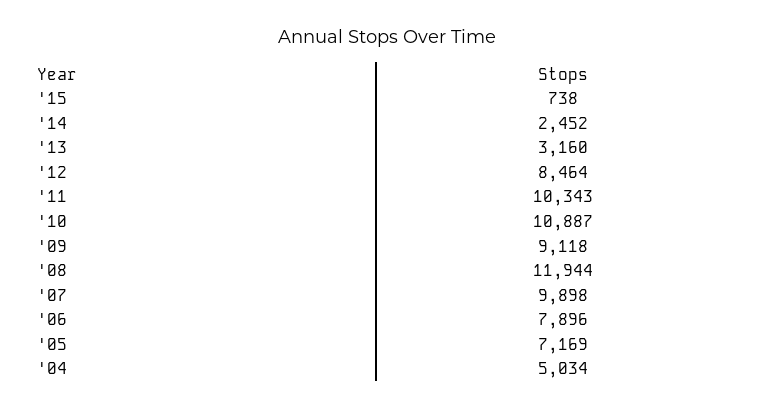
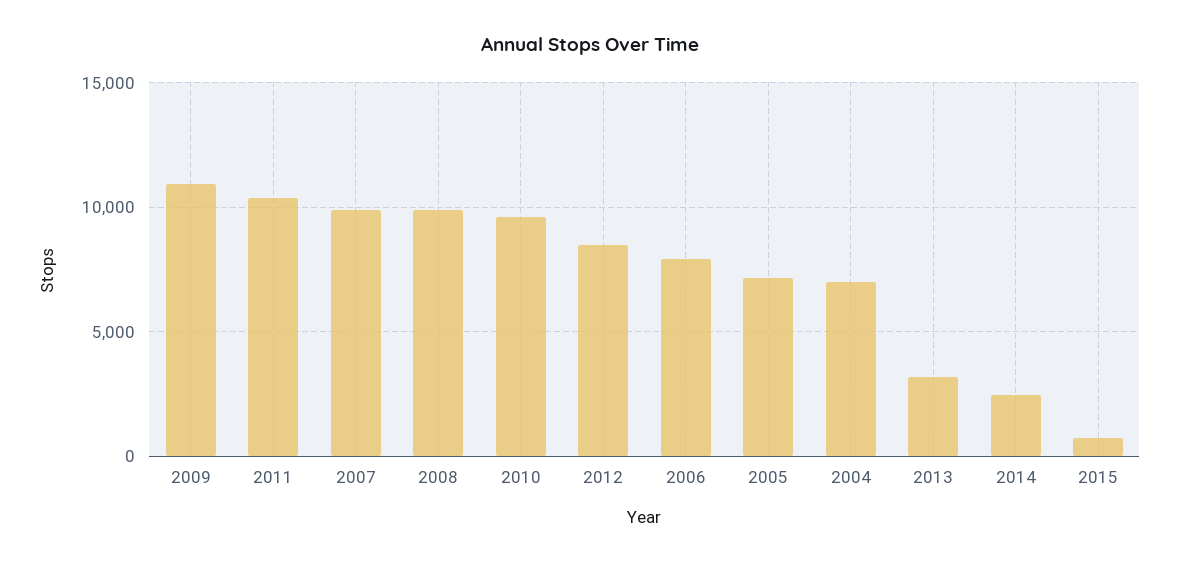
  {
    "'15": 738,
    "'14": 2452,
    "'13": 3160,
    "'12": 8464,
    "'11": 10343,
-   "'10": 10887,
+   "'10": 9500,
-   "'09": 9118,
+   "'09": 11000,
-   "'08": 11944,
+   "'08": 10000,
    "'07": 9898,
    "'06": 7896,
    "'05": 7169,
-   "'04": 5034
+   "'04": 7000
  }

